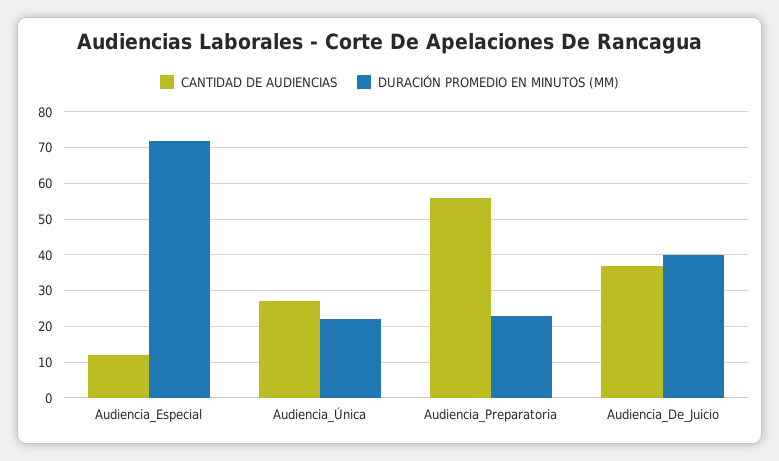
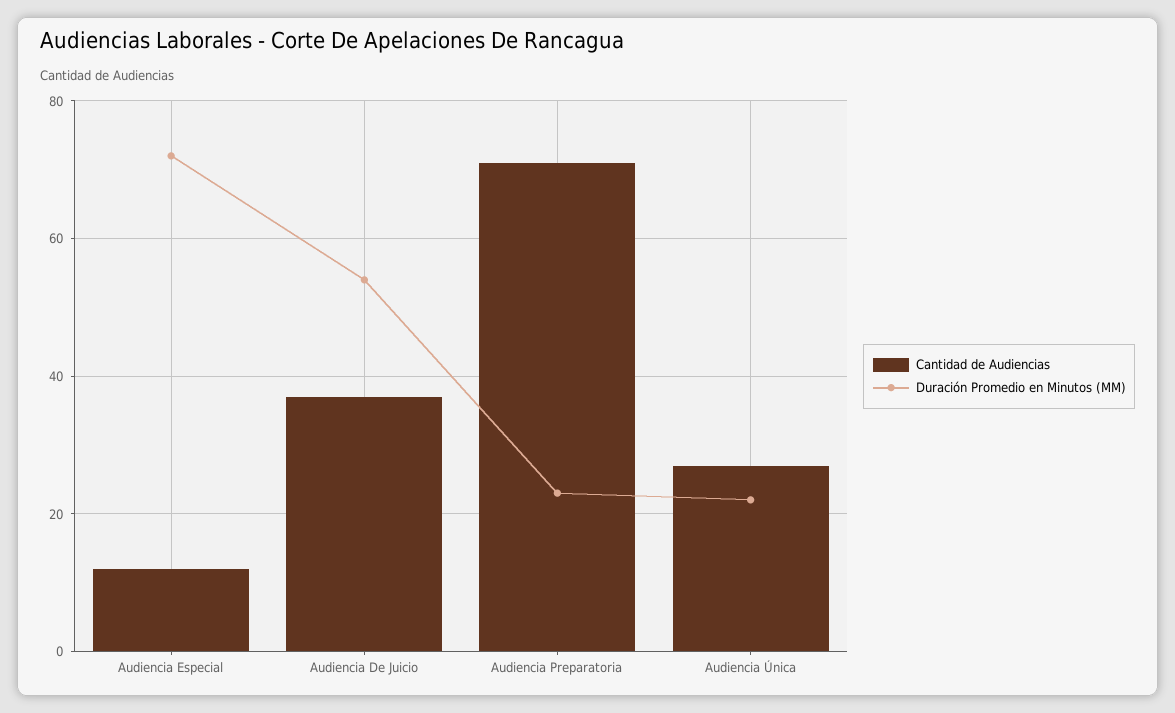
  {
    "CANTIDAD DE AUDIENCIAS": {
      "Audiencia_Especial": 10,
      "Audiencia_Única": 25,
-     "Audiencia_Preparatoria": 55,
+     "Audiencia_Preparatoria": 70,
      "Audiencia_De_Juicio": 35
    },
    "DURACIÓN PROMEDIO EN MINUTOS (MM)": {
      "Audiencia_Especial": 70,
      "Audiencia_Única": 20,
      "Audiencia_Preparatoria": 25,
-     "Audiencia_De_Juicio": 40
+     "Audiencia_De_Juicio": 55
    }
  }

